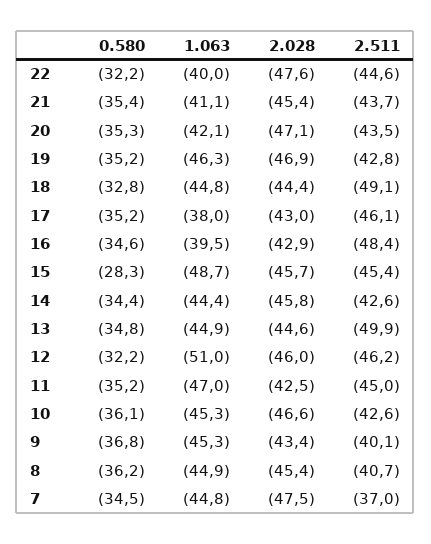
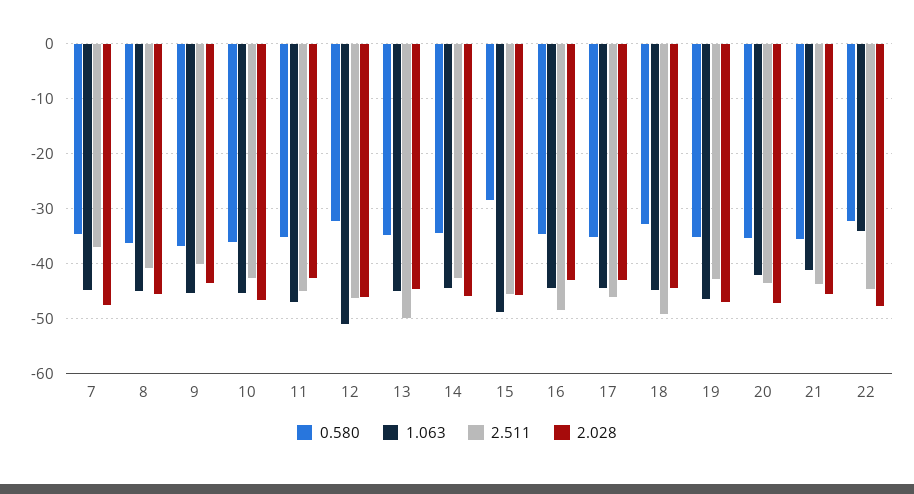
  {
    "0.580": {
      "22": -32.2,
      "21": -35.4,
      "20": -35.3,
      "19": -35.2,
      "18": -32.8,
      "17": -35.2,
      "16": -34.6,
      "15": -28.3,
      "14": -34.4,
      "13": -34.8,
      "12": -32.2,
      "11": -35.2,
      "10": -36.1,
      "9": -36.8,
      "8": -36.2,
      "7": -34.5
    },
    "1.063": {
-     "22": -40,
+     "22": -34,
      "21": -41.1,
      "20": -42.1,
      "19": -46.3,
      "18": -44.8,
-     "17": -38,
+     "17": -44,
-     "16": -39.5,
+     "16": -44,
      "15": -48.7,
      "14": -44.4,
      "13": -44.9,
      "12": -51,
      "11": -47,
      "10": -45.3,
      "9": -45.3,
      "8": -44.9,
      "7": -44.8
    },
    "2.028": {
      "22": -47.6,
      "21": -45.4,
      "20": -47.1,
      "19": -46.9,
      "18": -44.4,
      "17": -43,
      "16": -42.9,
      "15": -45.7,
      "14": -45.8,
      "13": -44.6,
      "12": -46,
      "11": -42.5,
      "10": -46.6,
      "9": -43.4,
      "8": -45.4,
      "7": -47.5
    },
    "2.511": {
      "22": -44.6,
      "21": -43.7,
      "20": -43.5,
      "19": -42.8,
      "18": -49.1,
      "17": -46.1,
      "16": -48.4,
      "15": -45.4,
      "14": -42.6,
      "13": -49.9,
      "12": -46.2,
      "11": -45,
      "10": -42.6,
      "9": -40.1,
      "8": -40.7,
      "7": -37
    }
  }

